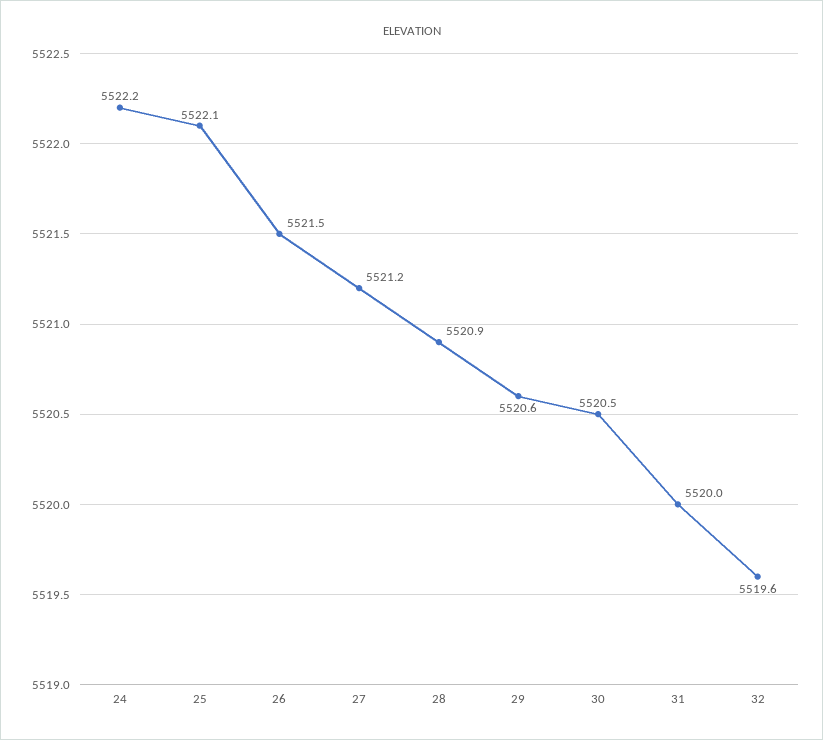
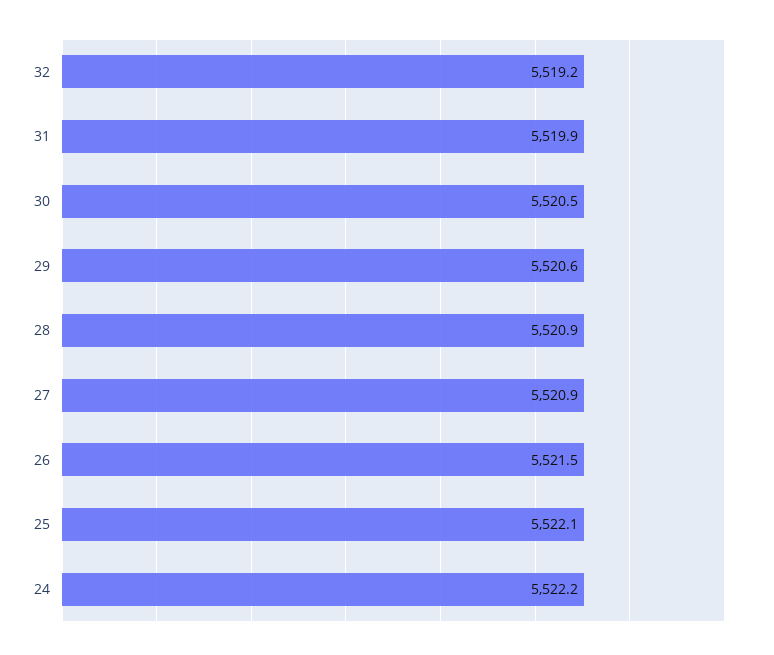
  {
    "24": 5522.2,
    "25": 5522.1,
    "26": 5521.5,
-   "27": 5521.2,
+   "27": 5520.9,
    "28": 5520.9,
    "29": 5520.6,
    "30": 5520.5,
-   "31": 5520,
+   "31": 5519.9,
-   "32": 5519.6
+   "32": 5519.2
  }

